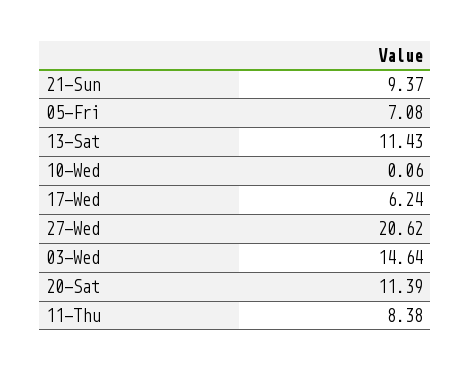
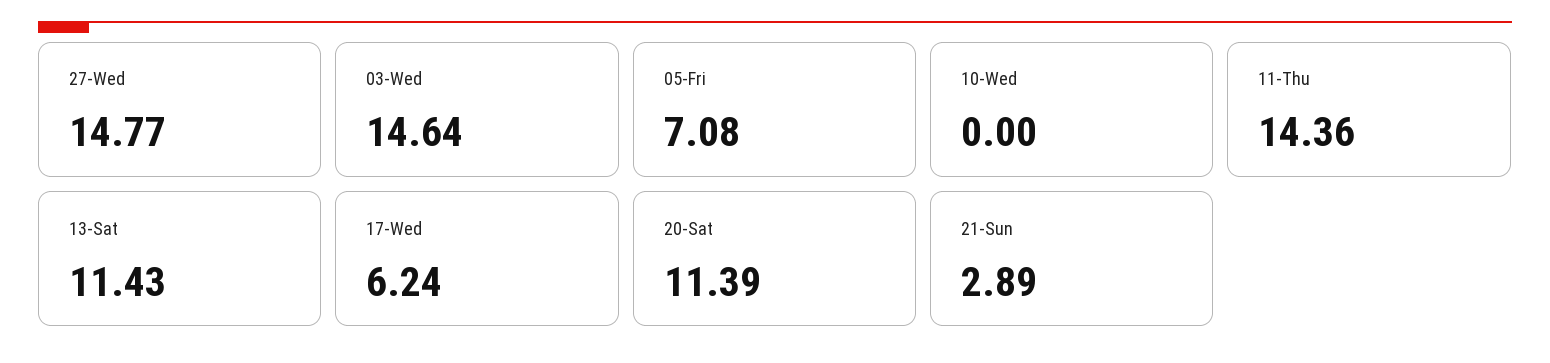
  {
-   "21-Sun": 9.37,
+   "21-Sun": 2.89,
    "05-Fri": 7.08,
    "13-Sat": 11.43,
-   "10-Wed": 0.06,
+   "10-Wed": 0,
    "17-Wed": 6.24,
-   "27-Wed": 20.62,
+   "27-Wed": 14.77,
    "03-Wed": 14.64,
    "20-Sat": 11.39,
-   "11-Thu": 8.38
+   "11-Thu": 14.36
  }

